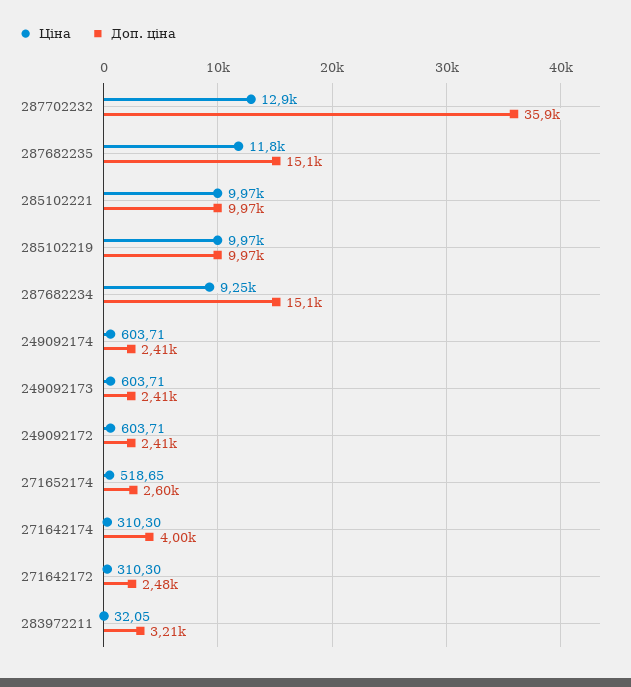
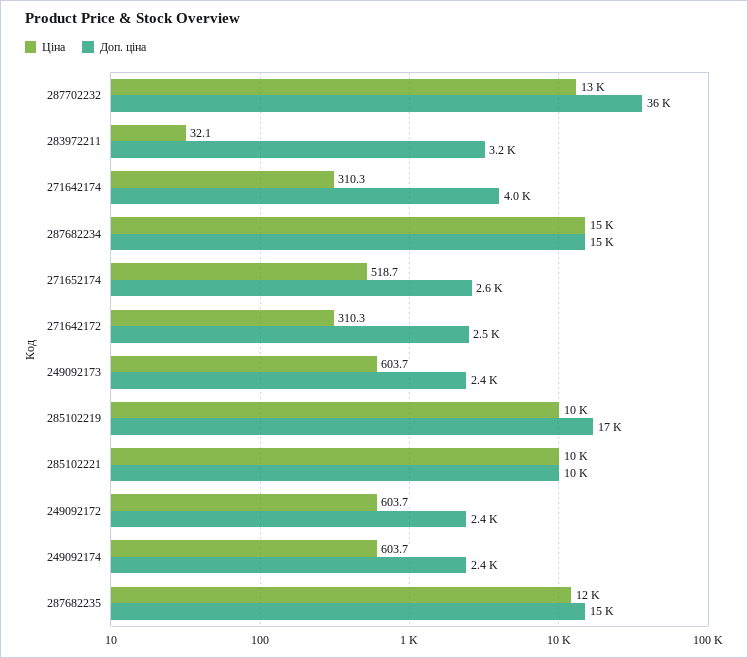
  {
    "Ціна": {
      "287702232": 12900,
      "287682235": 11800,
      "285102221": 9970,
      "285102219": 9970,
-     "287682234": 9250,
+     "287682234": 15000,
      "249092174": 603.71,
      "249092173": 603.71,
      "249092172": 603.71,
      "271652174": 518.65,
      "271642174": 310.3,
      "271642172": 310.3,
      "283972211": 32.05
    },
    "Доп. ціна": {
      "287702232": 35900,
      "287682235": 15100,
      "285102221": 9970,
-     "285102219": 9970,
+     "285102219": 17000,
      "287682234": 15100,
      "249092174": 2410,
      "249092173": 2410,
      "249092172": 2410,
      "271652174": 2600,
      "271642174": 4000,
      "271642172": 2480,
      "283972211": 3210
    }
  }

